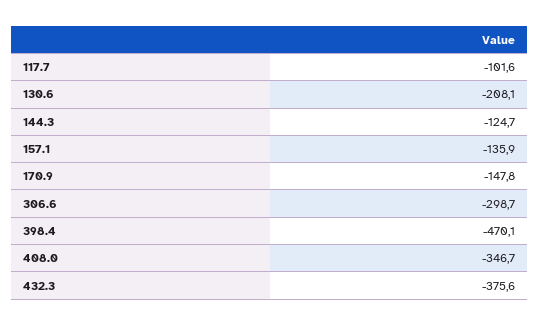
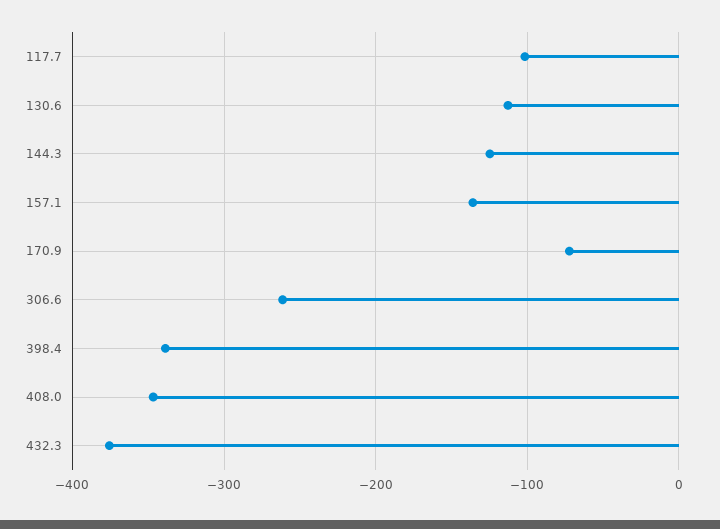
  {
    "117.7": -101.6,
-   "130.6": -208.1,
+   "130.6": -110,
    "144.3": -124.7,
    "157.1": -135.9,
-   "170.9": -147.8,
+   "170.9": -70,
-   "306.6": -298.7,
+   "306.6": -260,
-   "398.4": -470.1,
+   "398.4": -340,
    "408.0": -346.7,
    "432.3": -375.6
  }

